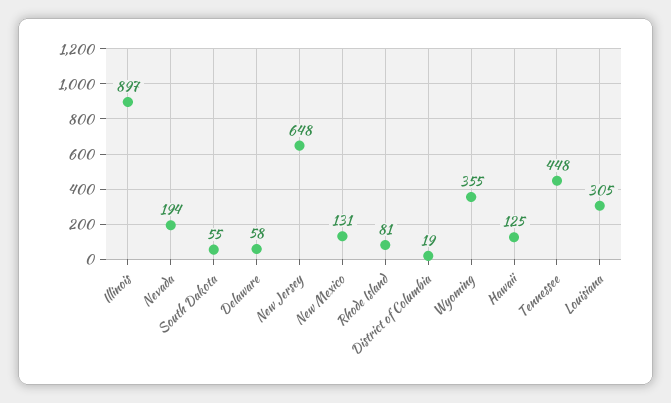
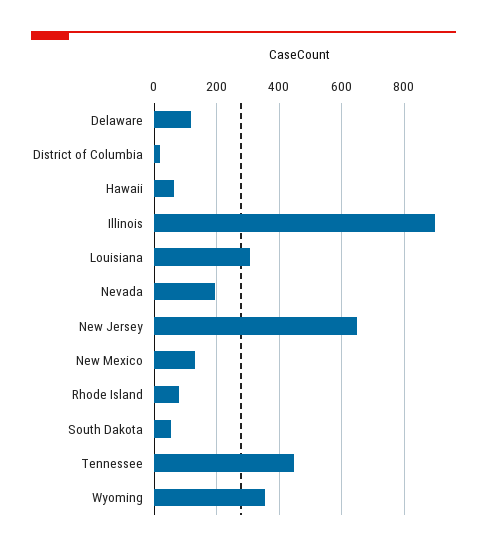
  {
    "Illinois": 897,
    "Nevada": 194,
    "South Dakota": 55,
-   "Delaware": 58,
+   "Delaware": 120,
    "New Jersey": 648,
    "New Mexico": 131,
    "Rhode Island": 81,
    "District of Columbia": 19,
    "Wyoming": 355,
-   "Hawaii": 125,
+   "Hawaii": 60,
    "Tennessee": 448,
    "Louisiana": 305
  }

